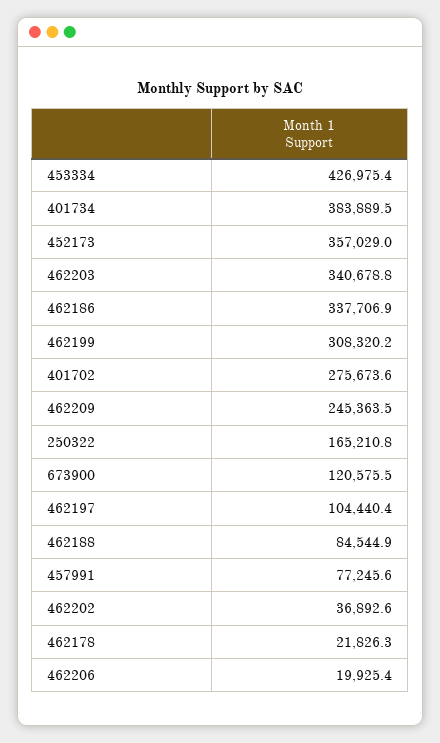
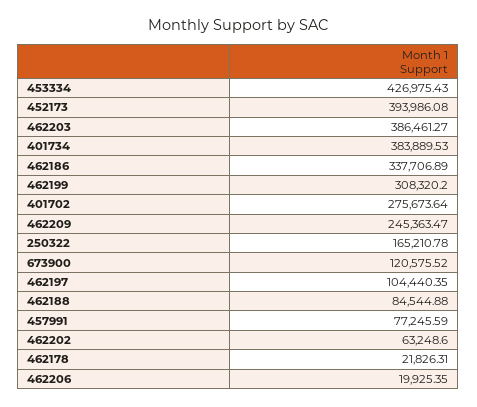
  {
    "453334": 426975.43,
    "401734": 383889.53,
-   "452173": 357029,
+   "452173": 393986.08,
-   "462203": 340678.8,
+   "462203": 386461.27,
    "462186": 337706.89,
    "462199": 308320.2,
    "401702": 275673.64,
    "462209": 245363.47,
    "250322": 165210.78,
    "673900": 120575.52,
    "462197": 104440.35,
    "462188": 84544.88,
    "457991": 77245.59,
-   "462202": 36892.6,
+   "462202": 63248.6,
    "462178": 21826.31,
    "462206": 19925.35
  }

